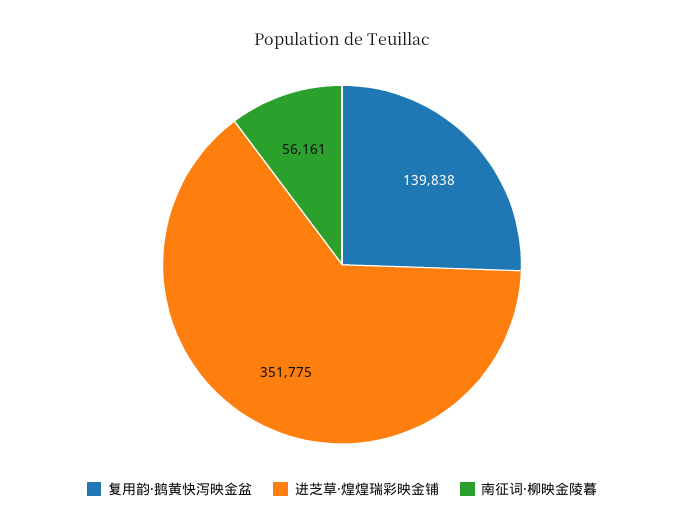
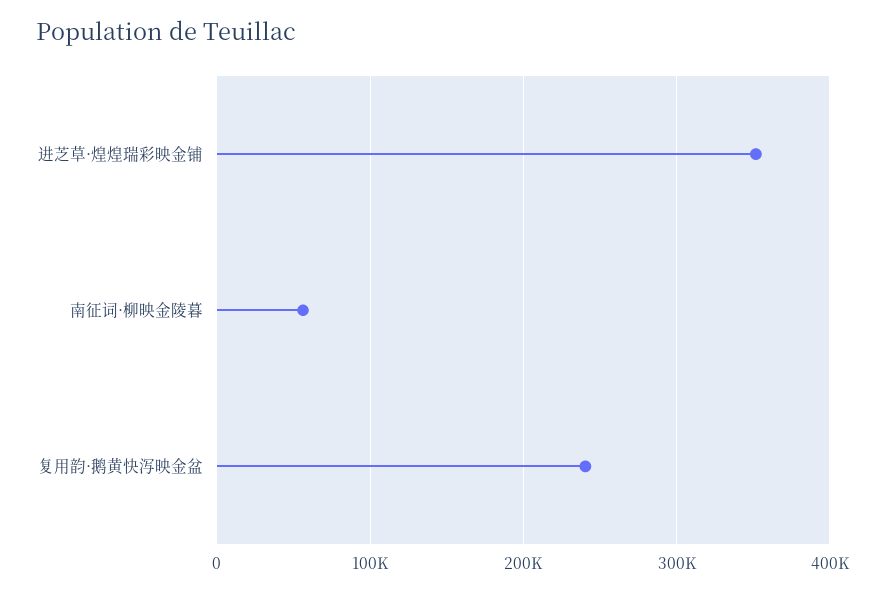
  {
-   "复用韵·鹅黄快泻映金盆": 139838,
+   "复用韵·鹅黄快泻映金盆": 240000,
    "进芝草·煌煌瑞彩映金铺": 351775,
    "南征词·柳映金陵暮": 56161
  }

